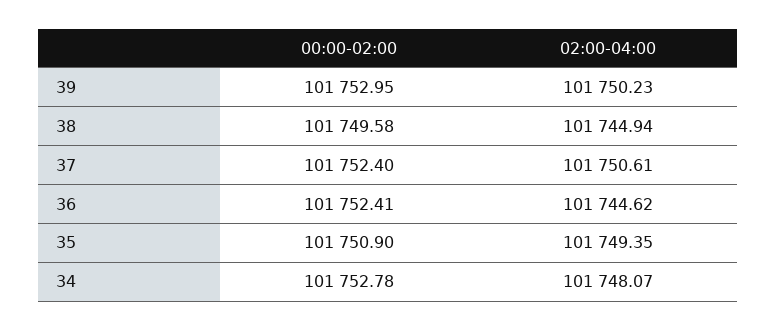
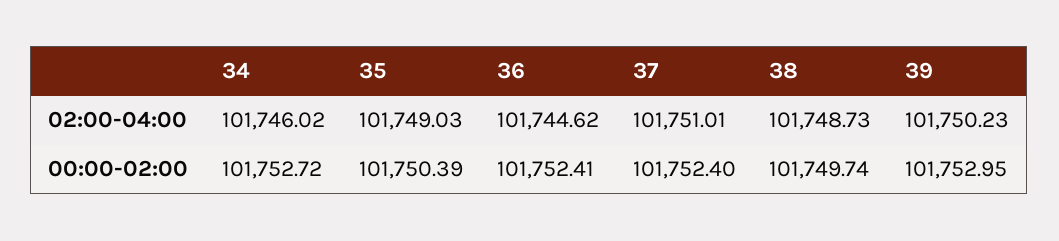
  {
    "00:00-02:00": {
      "39": 101752.95,
-     "38": 101749.58,
+     "38": 101749.74,
      "37": 101752.4,
      "36": 101752.41,
-     "35": 101750.9,
+     "35": 101750.39,
-     "34": 101752.78
+     "34": 101752.72
    },
    "02:00-04:00": {
      "39": 101750.23,
-     "38": 101744.94,
+     "38": 101748.73,
-     "37": 101750.61,
+     "37": 101751.01,
      "36": 101744.62,
-     "35": 101749.35,
+     "35": 101749.03,
-     "34": 101748.07
+     "34": 101746.02
    }
  }

